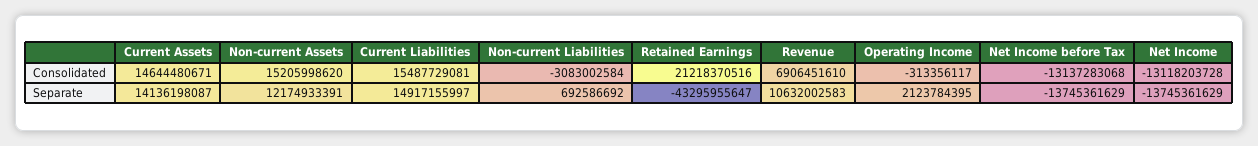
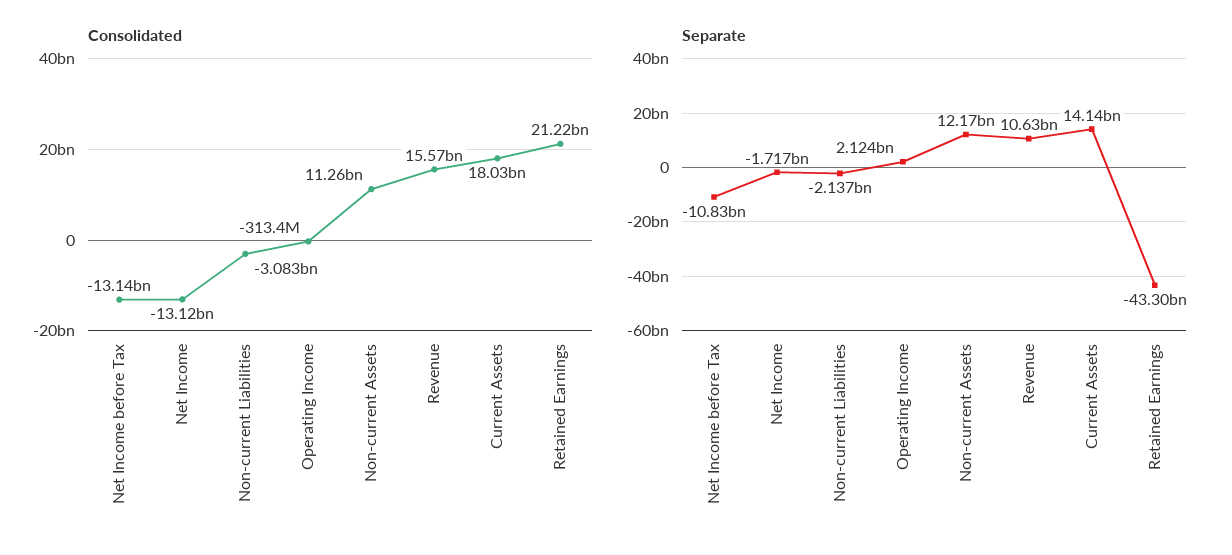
  {
    "Consolidated": {
-     "Current Assets": 14644480671,
+     "Current Assets": 18030000000,
-     "Non-current Assets": 15205998620,
+     "Non-current Assets": 11260000000,
-     "Current Liabilities": 15487729081,
      "Non-current Liabilities": -3083002584,
      "Retained Earnings": 21218370516,
-     "Revenue": 6906451610,
+     "Revenue": 15570000000,
      "Operating Income": -313356117,
      "Net Income before Tax": -13137283068,
      "Net Income": -13118203728
    },
    "Separate": {
      "Current Assets": 14136198087,
      "Non-current Assets": 12174933391,
-     "Current Liabilities": 14917155997,
-     "Non-current Liabilities": 692586692,
+     "Non-current Liabilities": -2137000000,
      "Retained Earnings": -43295955647,
      "Revenue": 10632002583,
      "Operating Income": 2123784395,
-     "Net Income before Tax": -13745361629,
+     "Net Income before Tax": -10830000000,
-     "Net Income": -13745361629
+     "Net Income": -1717000000
    }
  }

